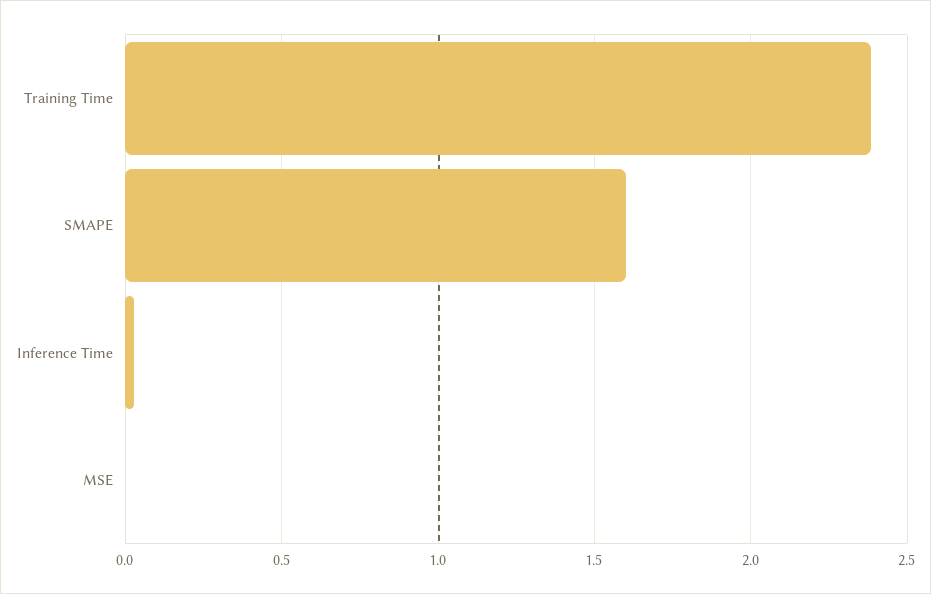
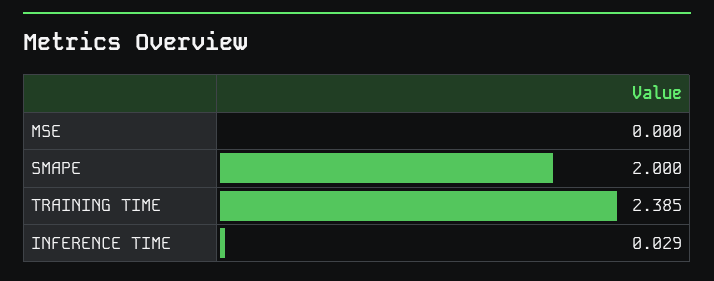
  {
    "Training Time": 2.385,
-   "SMAPE": 1.6,
+   "SMAPE": 2,
    "Inference Time": 0.029,
    "MSE": 0
  }

